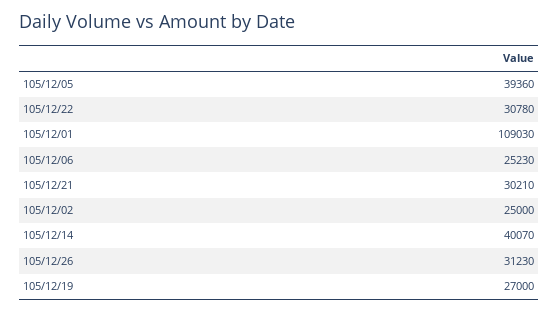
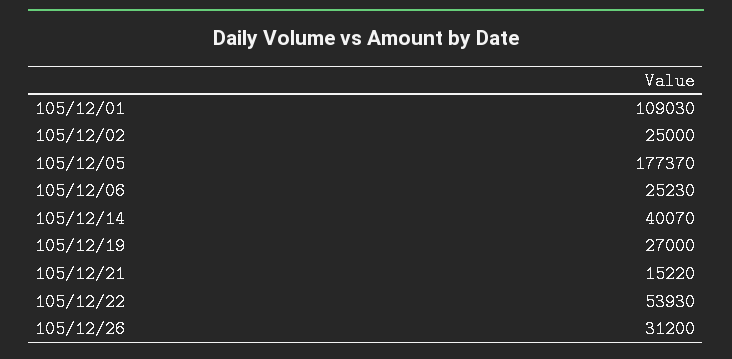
  {
-   "105/12/05": 39360,
+   "105/12/05": 177370,
-   "105/12/22": 30780,
+   "105/12/22": 53930,
    "105/12/01": 109030,
    "105/12/06": 25230,
-   "105/12/21": 30210,
+   "105/12/21": 15220,
    "105/12/02": 25000,
    "105/12/14": 40070,
-   "105/12/26": 31230,
+   "105/12/26": 31200,
    "105/12/19": 27000
  }

